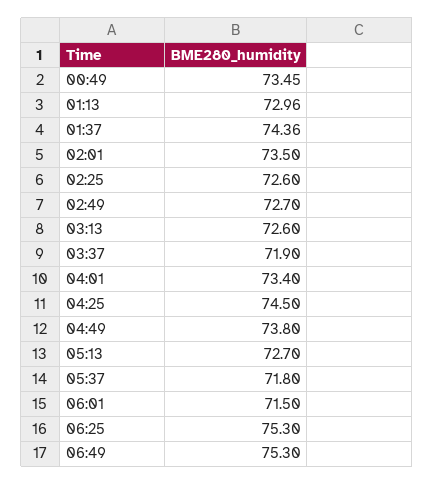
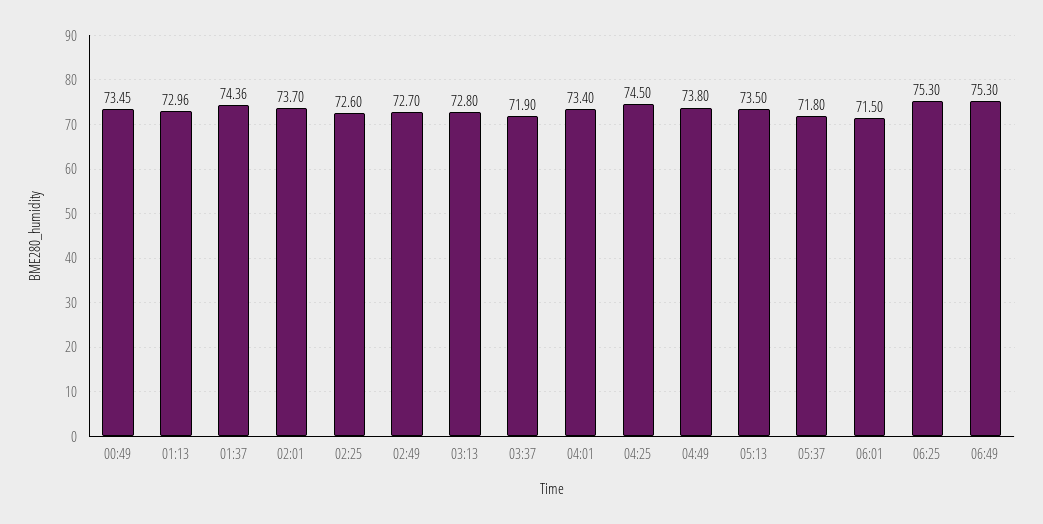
  {
    "00:49": 73.45,
    "01:13": 72.96,
    "01:37": 74.36,
-   "02:01": 73.5,
+   "02:01": 73.7,
    "02:25": 72.6,
    "02:49": 72.7,
-   "03:13": 72.6,
+   "03:13": 72.8,
    "03:37": 71.9,
    "04:01": 73.4,
    "04:25": 74.5,
    "04:49": 73.8,
-   "05:13": 72.7,
+   "05:13": 73.5,
    "05:37": 71.8,
    "06:01": 71.5,
    "06:25": 75.3,
    "06:49": 75.3
  }

